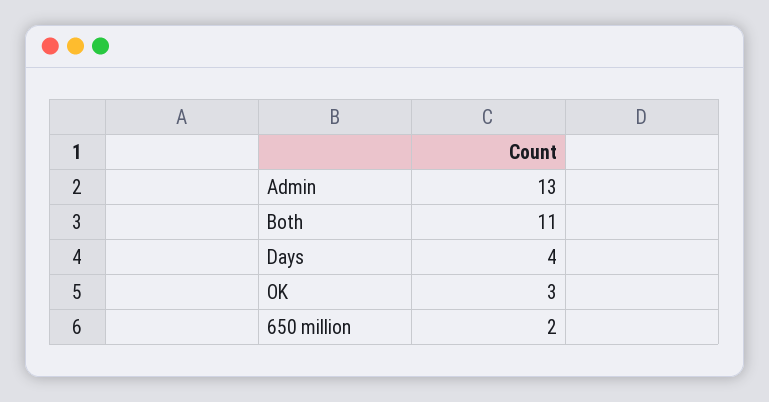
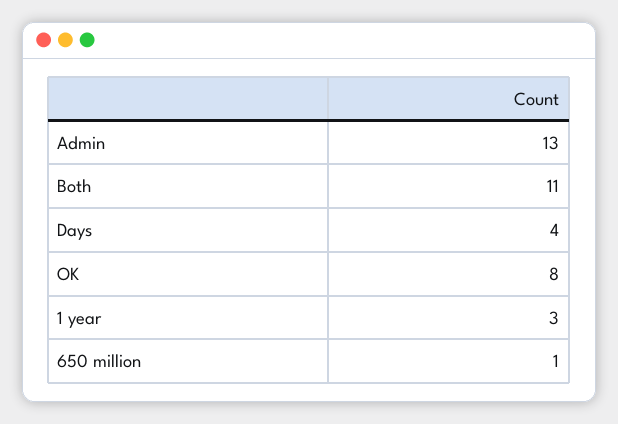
  {
    "Admin": 13,
    "Both": 11,
    "Days": 4,
-   "OK": 3,
+   "OK": 8,
-   "650 million": 2
+   "650 million": 1,
+   "1 year": 3
  }

